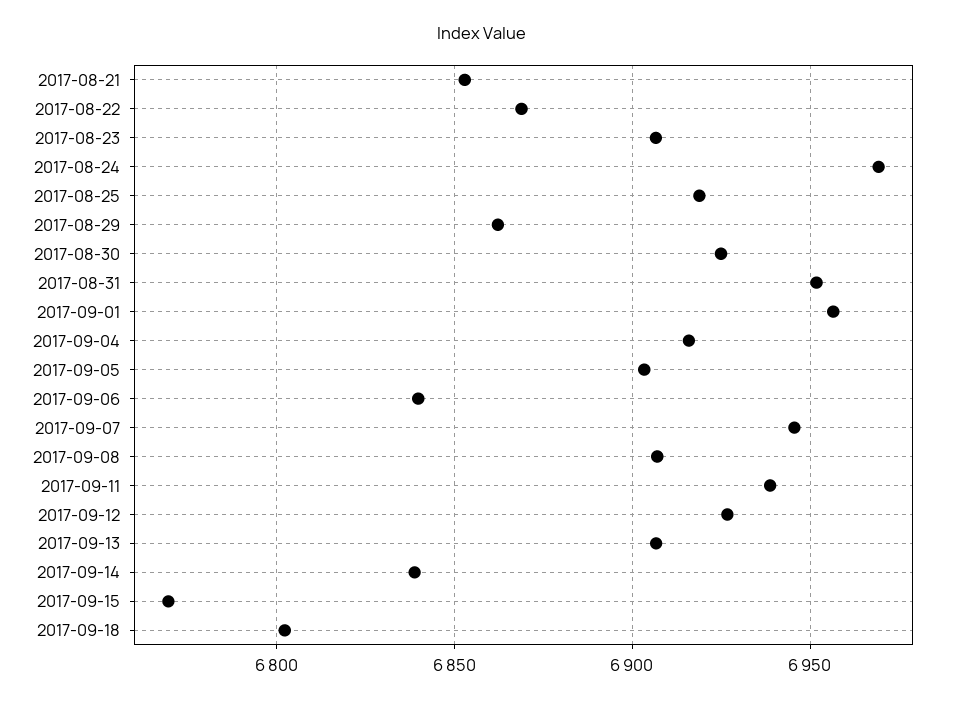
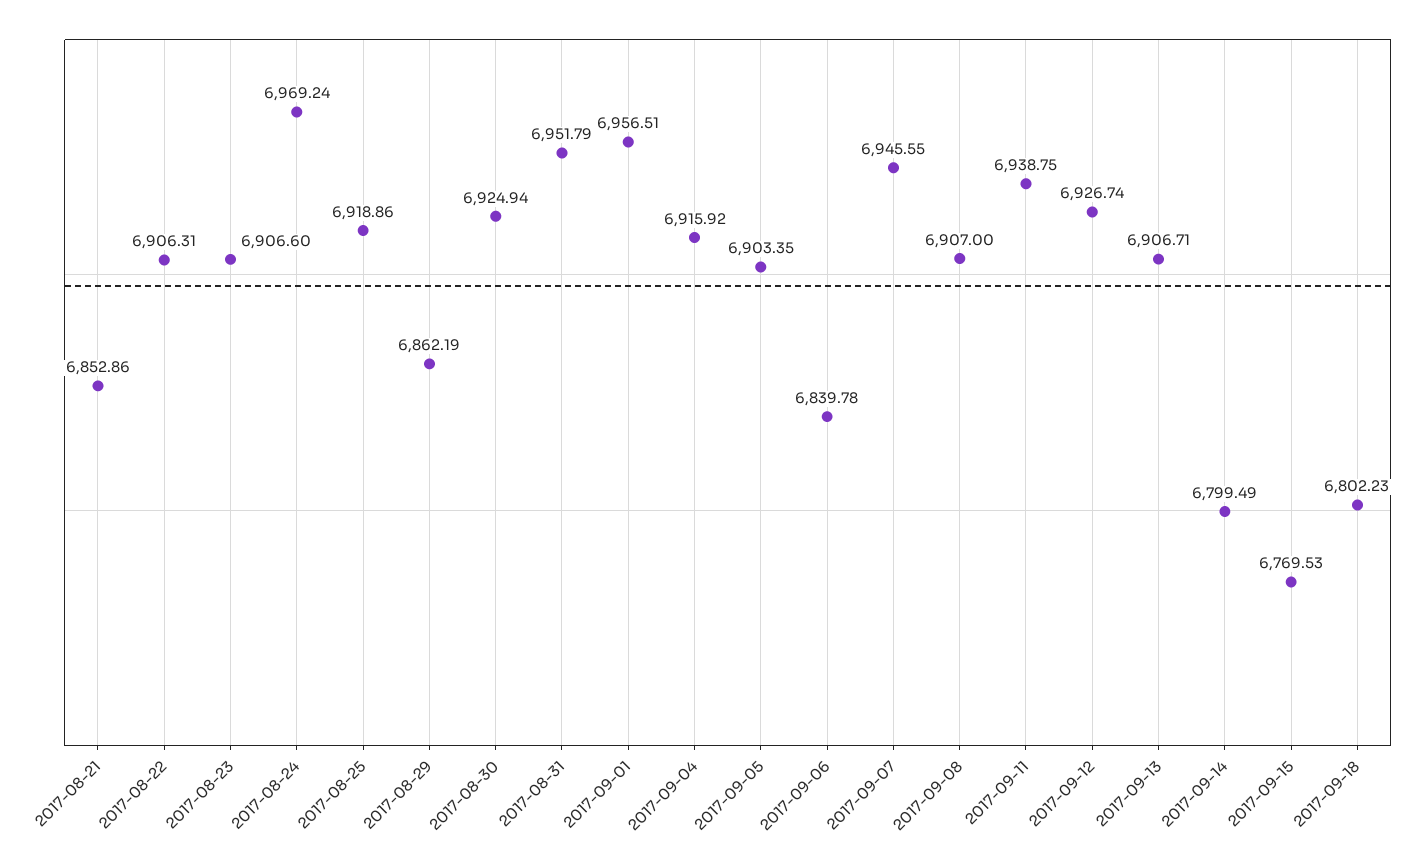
  {
    "2017-08-21": 6852.86,
-   "2017-08-22": 6870,
+   "2017-08-22": 6906.31,
    "2017-08-23": 6906.6,
    "2017-08-24": 6969.24,
    "2017-08-25": 6918.86,
    "2017-08-29": 6862.19,
    "2017-08-30": 6924.94,
    "2017-08-31": 6951.79,
    "2017-09-01": 6956.51,
    "2017-09-04": 6915.92,
    "2017-09-05": 6903.35,
    "2017-09-06": 6839.78,
    "2017-09-07": 6945.55,
    "2017-09-08": 6907,
    "2017-09-11": 6938.75,
    "2017-09-12": 6926.74,
    "2017-09-13": 6906.71,
-   "2017-09-14": 6840,
+   "2017-09-14": 6799.49,
    "2017-09-15": 6769.53,
    "2017-09-18": 6802.23
  }

